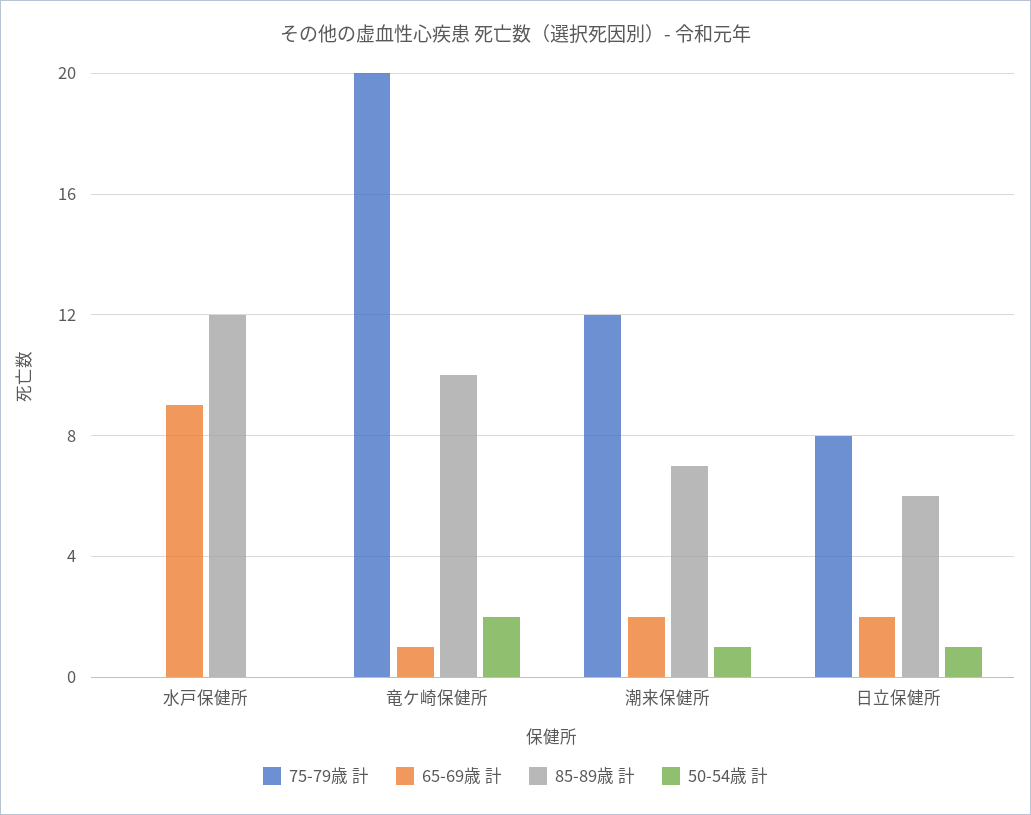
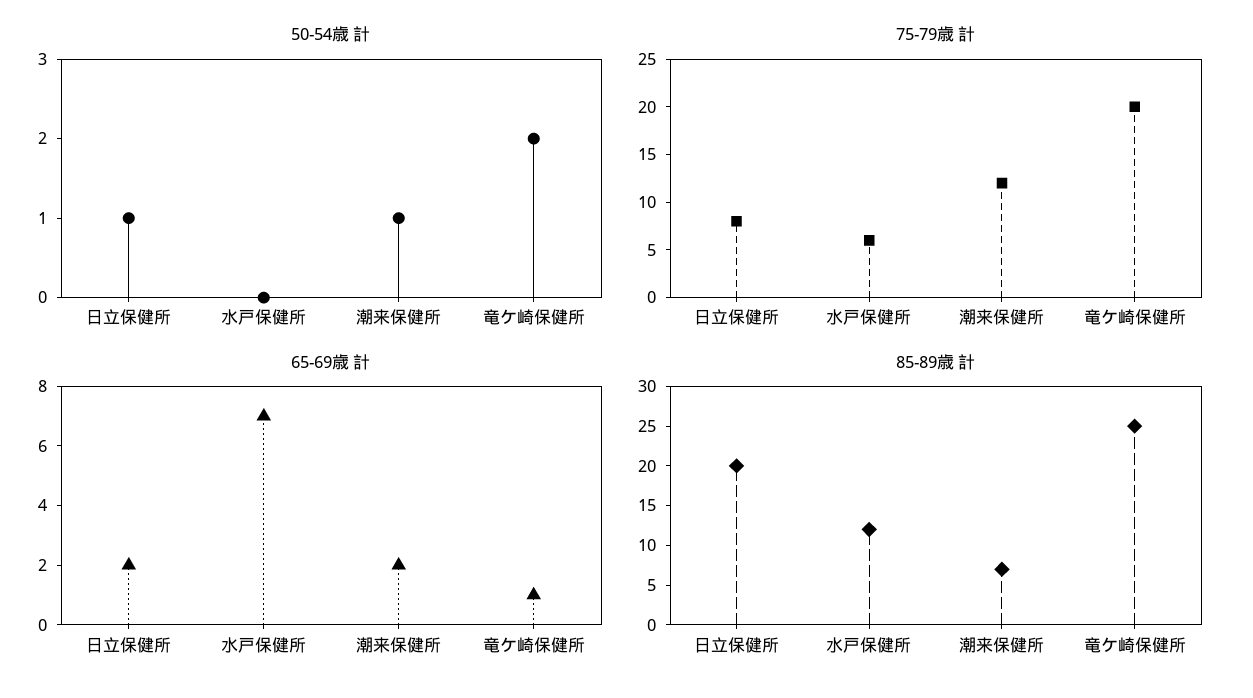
  {
    "75-79歳 計": {
-     "水戸保健所": 0,
+     "水戸保健所": 6,
      "竜ケ崎保健所": 20,
      "潮来保健所": 12,
      "日立保健所": 8
    },
    "65-69歳 計": {
-     "水戸保健所": 9,
+     "水戸保健所": 7,
      "竜ケ崎保健所": 1,
      "潮来保健所": 2,
      "日立保健所": 2
    },
    "85-89歳 計": {
      "水戸保健所": 12,
-     "竜ケ崎保健所": 10,
+     "竜ケ崎保健所": 25,
      "潮来保健所": 7,
-     "日立保健所": 6
+     "日立保健所": 20
    },
    "50-54歳 計": {
      "水戸保健所": 0,
      "竜ケ崎保健所": 2,
      "潮来保健所": 1,
      "日立保健所": 1
    }
  }

